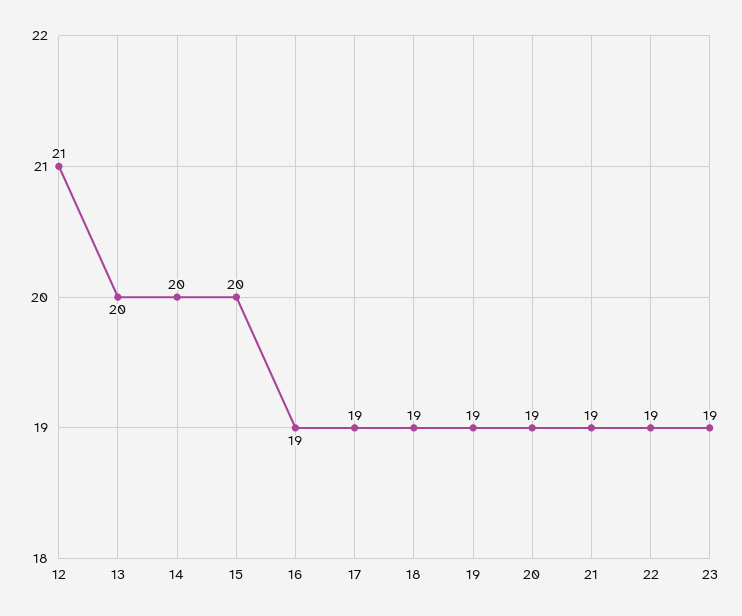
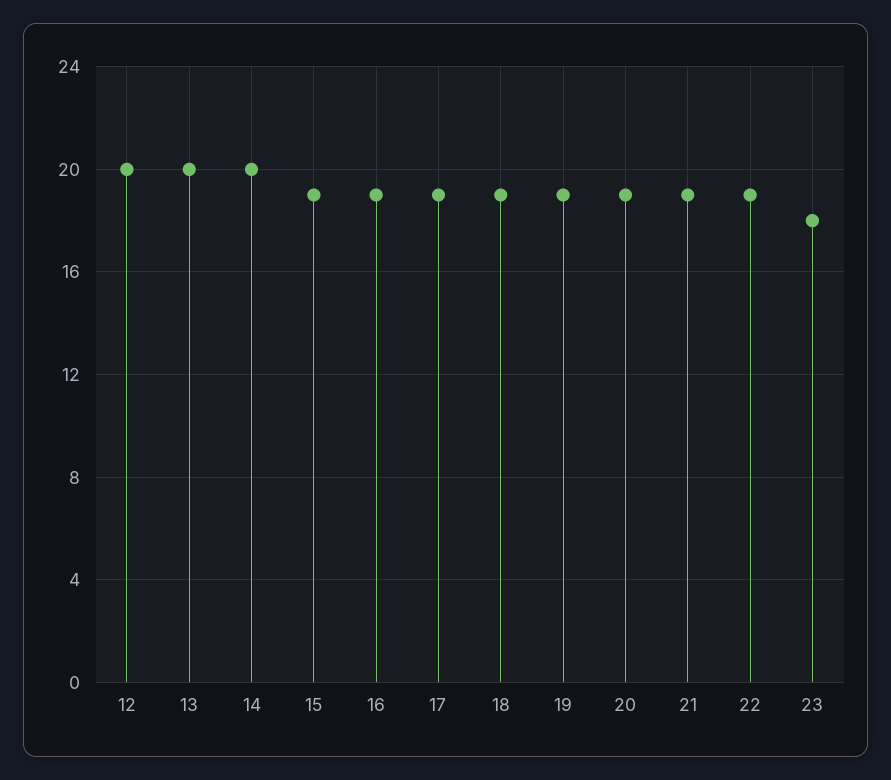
  {
-   "12": 21,
+   "12": 20,
    "13": 20,
    "14": 20,
-   "15": 20,
+   "15": 19,
    "16": 19,
    "17": 19,
    "18": 19,
    "19": 19,
    "20": 19,
    "21": 19,
    "22": 19,
-   "23": 19
+   "23": 18
  }

